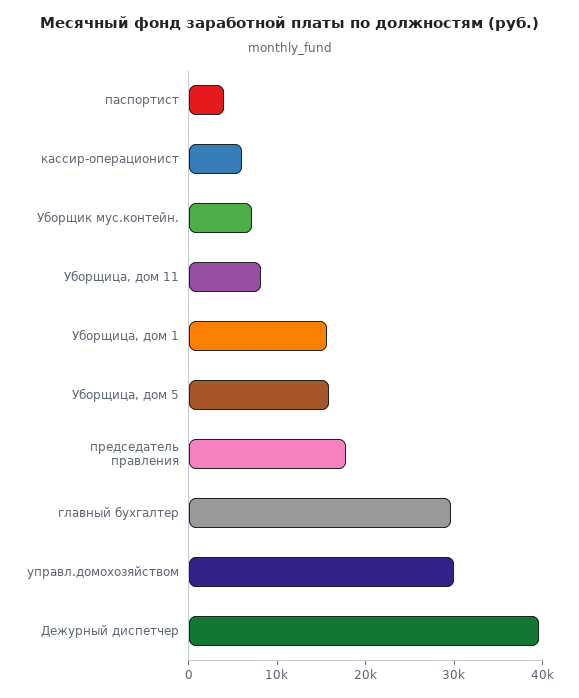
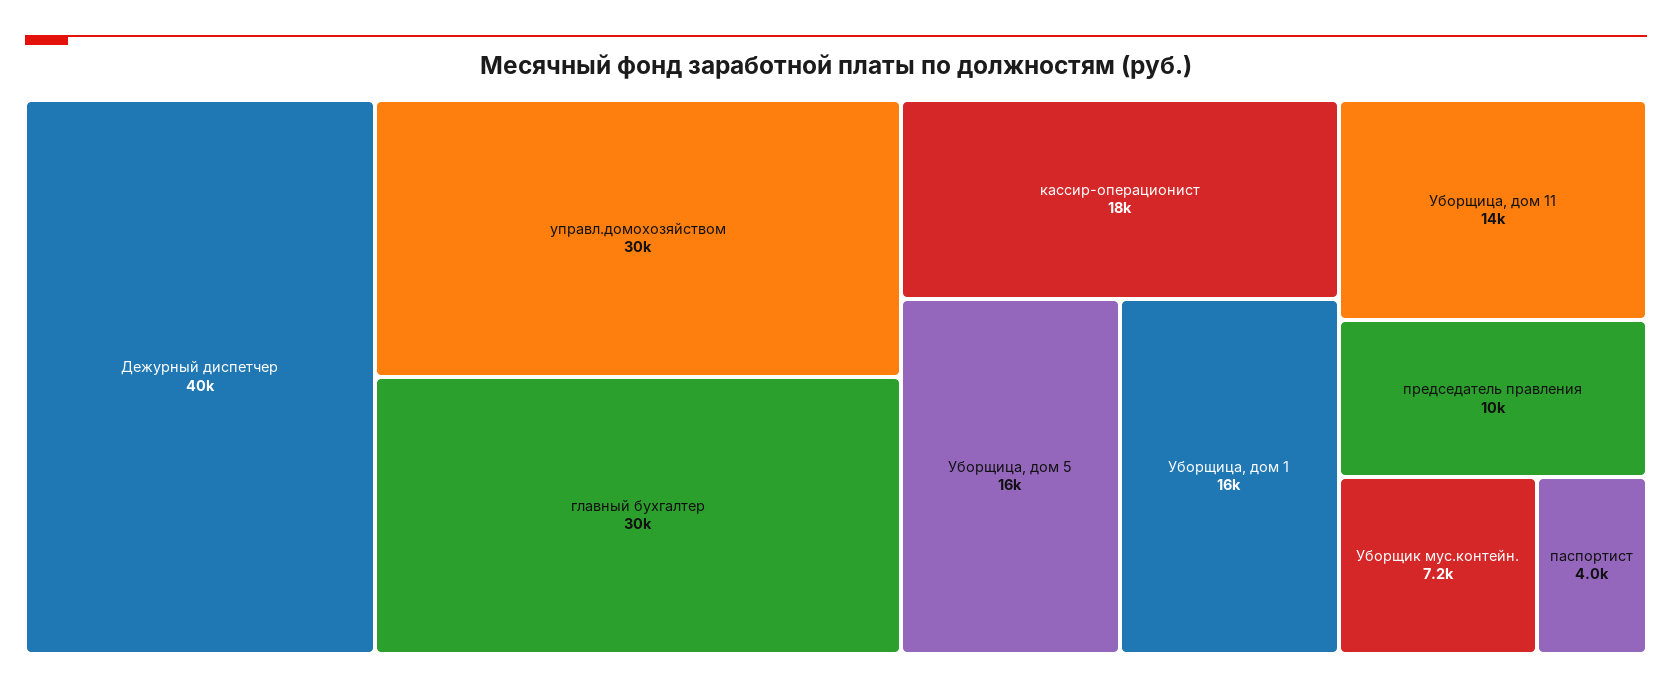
  {
    "паспортист": 4000,
-   "кассир-операционист": 6000,
+   "кассир-операционист": 18000,
    "Уборщик мус.контейн.": 7200,
-   "Уборщица, дом 11": 8000,
+   "Уборщица, дом 11": 14000,
    "Уборщица, дом 1": 16000,
    "Уборщица, дом 5": 16000,
-   "председатель правления": 18000,
+   "председатель правления": 10000,
    "главный бухгалтер": 30000,
    "управл.домохозяйством": 30000,
    "Дежурный диспетчер": 40000
  }

